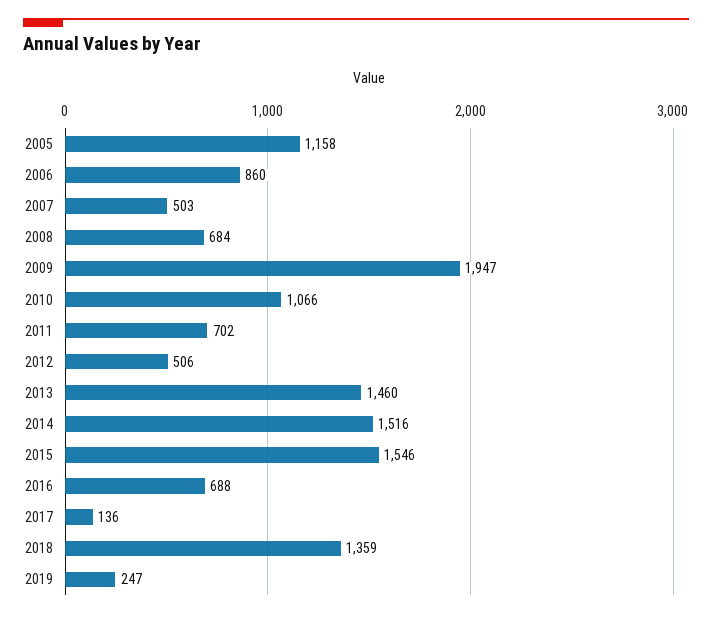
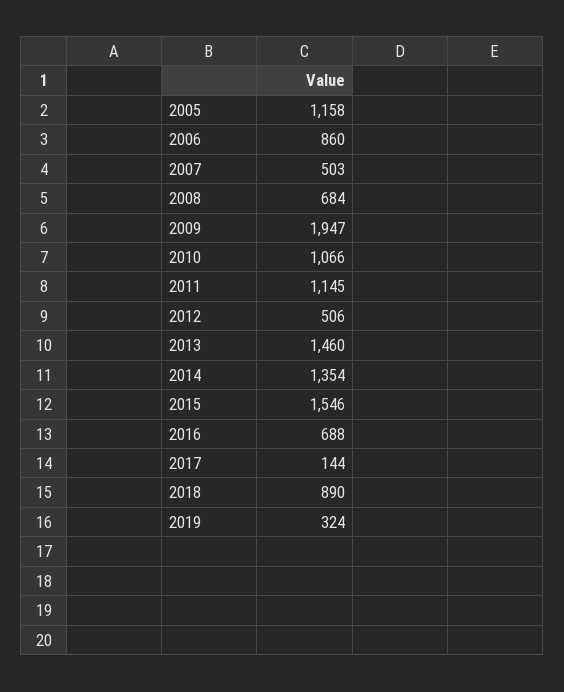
  {
    "2005": 1158,
    "2006": 860,
    "2007": 503,
    "2008": 684,
    "2009": 1947,
    "2010": 1066,
-   "2011": 702,
+   "2011": 1145,
    "2012": 506,
    "2013": 1460,
-   "2014": 1516,
+   "2014": 1354,
    "2015": 1546,
    "2016": 688,
-   "2017": 136,
+   "2017": 144,
-   "2018": 1359,
+   "2018": 890,
-   "2019": 247
+   "2019": 324
  }

